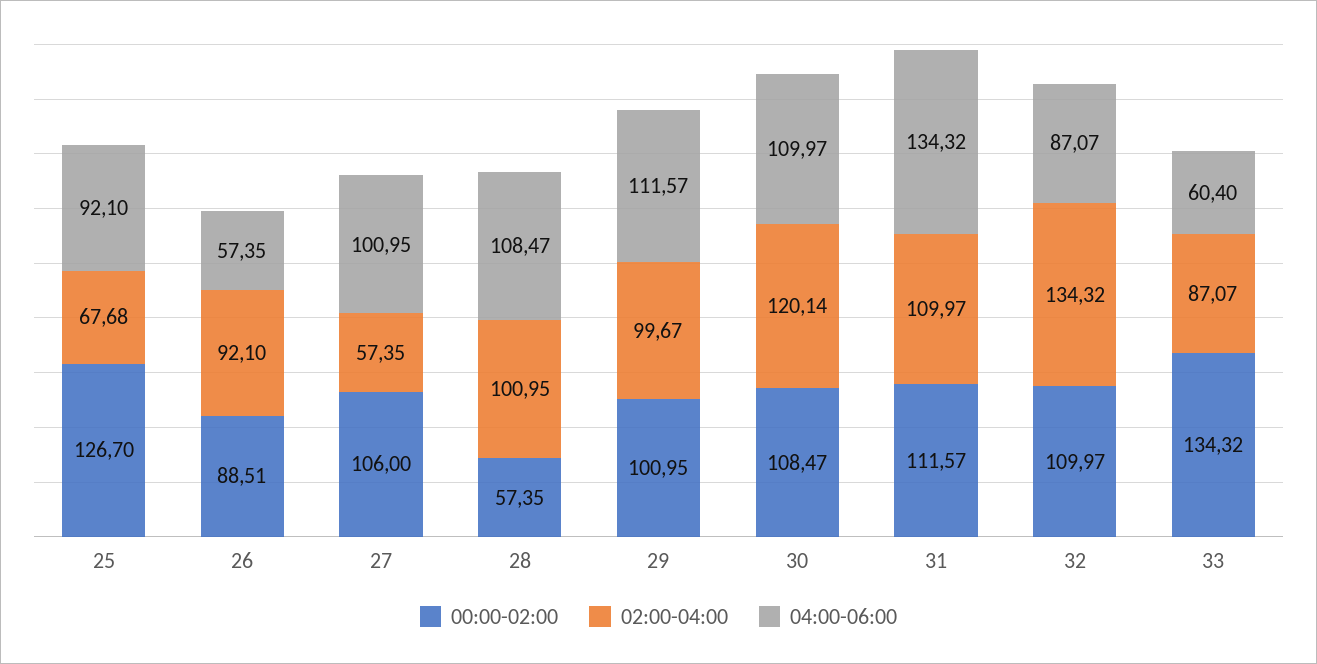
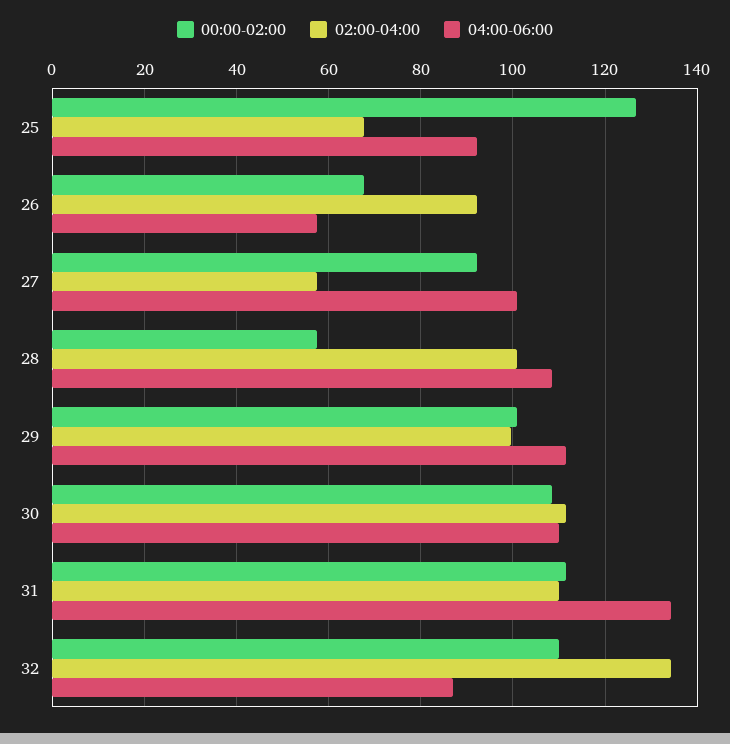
  {
    "00:00-02:00": {
      "25": 126.7,
-     "26": 88.51,
+     "26": 68,
-     "27": 106,
+     "27": 92,
      "28": 57.35,
      "29": 100.95,
      "30": 108.47,
      "31": 111.57,
-     "32": 109.97,
+     "32": 109.97
-     "33": 134.32
    },
    "02:00-04:00": {
      "25": 67.68,
      "26": 92.1,
      "27": 57.35,
      "28": 100.95,
      "29": 99.67,
-     "30": 120.14,
+     "30": 112,
      "31": 109.97,
-     "32": 134.32,
+     "32": 134.32
-     "33": 87.07
    },
    "04:00-06:00": {
      "25": 92.1,
      "26": 57.35,
      "27": 100.95,
      "28": 108.47,
      "29": 111.57,
      "30": 109.97,
      "31": 134.32,
-     "32": 87.07,
+     "32": 87.07
-     "33": 60.4
    }
  }

